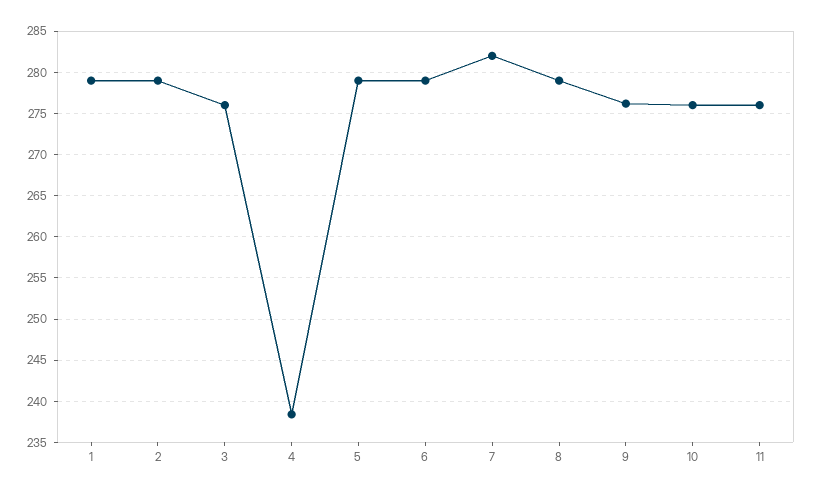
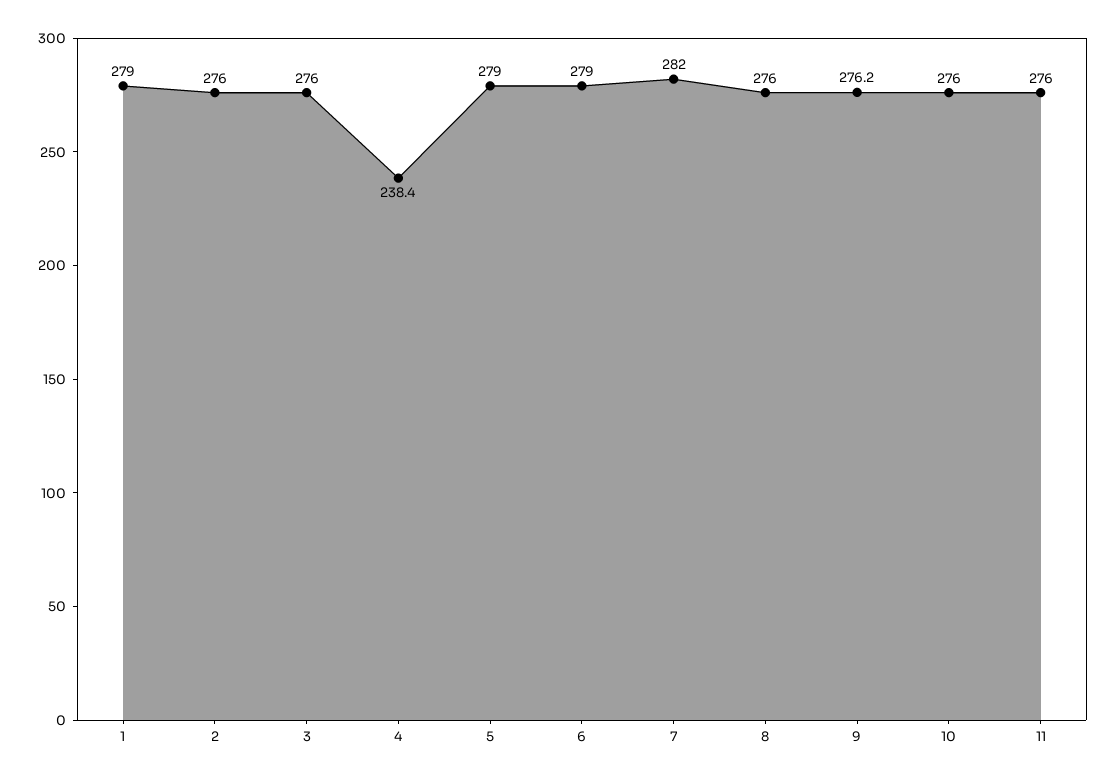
  {
    "1": 279,
-   "2": 279,
+   "2": 276,
    "3": 276,
    "4": 238.4,
    "5": 279,
    "6": 279,
    "7": 282,
-   "8": 279,
+   "8": 276,
    "9": 276.2,
    "10": 276,
    "11": 276
  }

